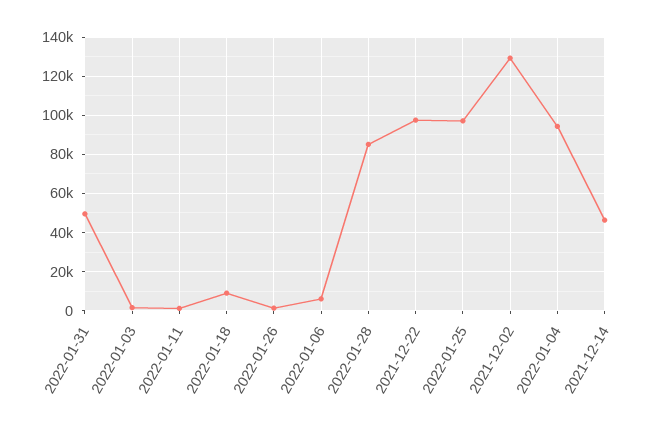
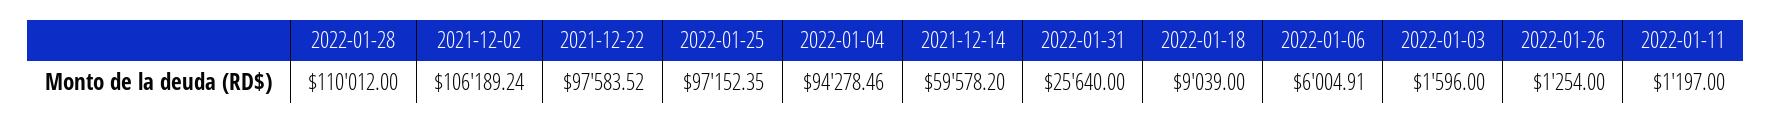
  {
-   "2022-01-31": 50000,
+   "2022-01-31": 25640,
    "2022-01-03": 1596,
    "2022-01-11": 1197,
    "2022-01-18": 9039,
    "2022-01-26": 1254,
    "2022-01-06": 6004.91,
-   "2022-01-28": 85000,
+   "2022-01-28": 110012,
    "2021-12-22": 97583.52,
    "2022-01-25": 97152.35,
-   "2021-12-02": 130000,
+   "2021-12-02": 106189.24,
    "2022-01-04": 94278.46,
-   "2021-12-14": 45000
+   "2021-12-14": 59578.2
  }

